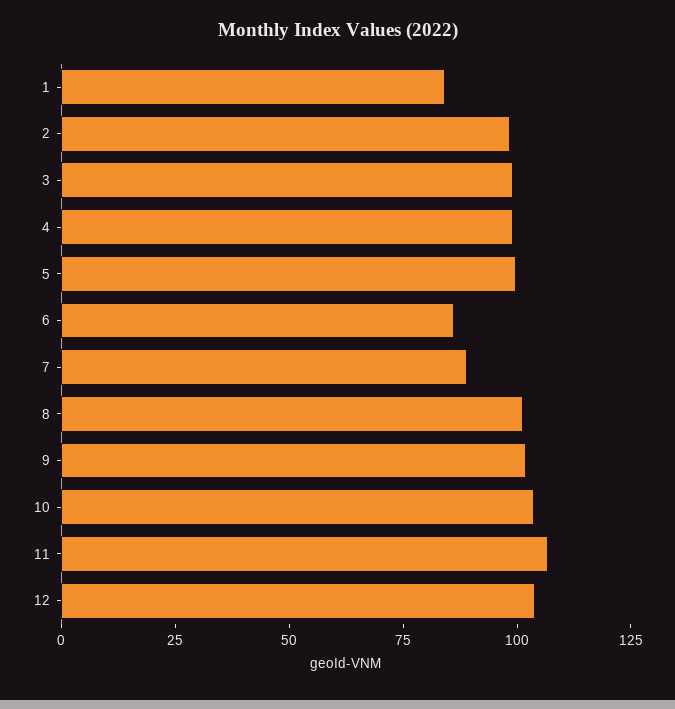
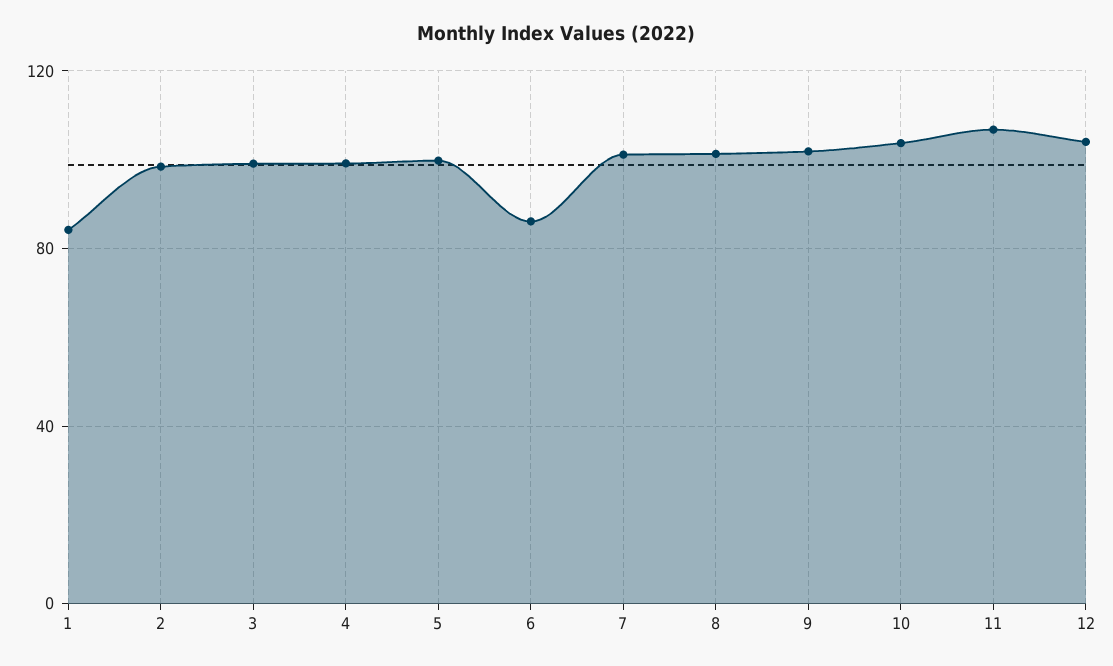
  {
    "1": 85,
    "2": 100,
    "3": 100,
    "4": 100,
    "5": 100,
    "6": 85,
-   "7": 90,
+   "7": 100,
    "8": 100,
    "9": 100,
    "10": 105,
    "11": 105,
    "12": 105
  }

